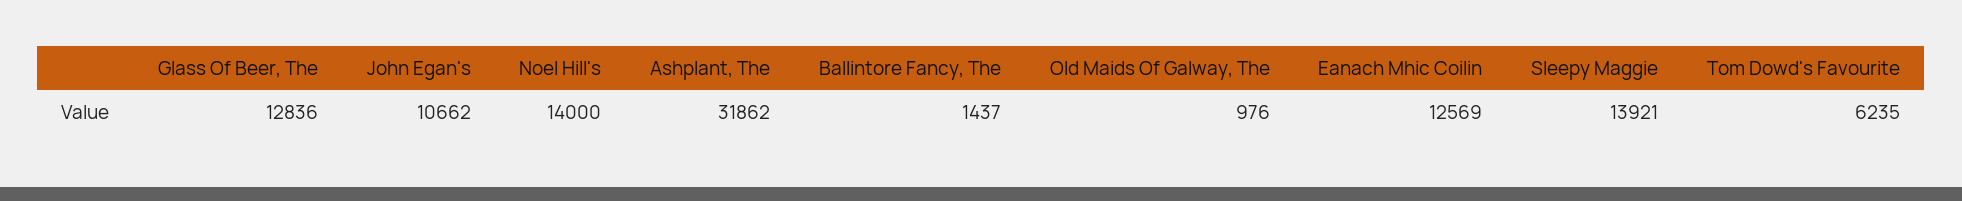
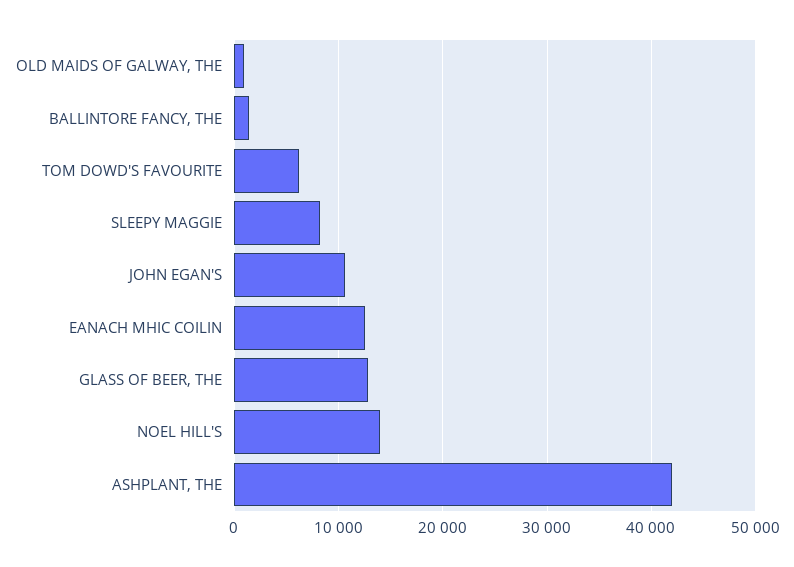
  {
    "Glass Of Beer, The": 12836,
    "John Egan's": 10662,
    "Noel Hill's": 14000,
-   "Ashplant, The": 31862,
+   "Ashplant, The": 42000,
    "Ballintore Fancy, The": 1437,
    "Old Maids Of Galway, The": 976,
    "Eanach Mhic Coilin": 12569,
-   "Sleepy Maggie": 13921,
+   "Sleepy Maggie": 8000,
    "Tom Dowd's Favourite": 6235
  }

